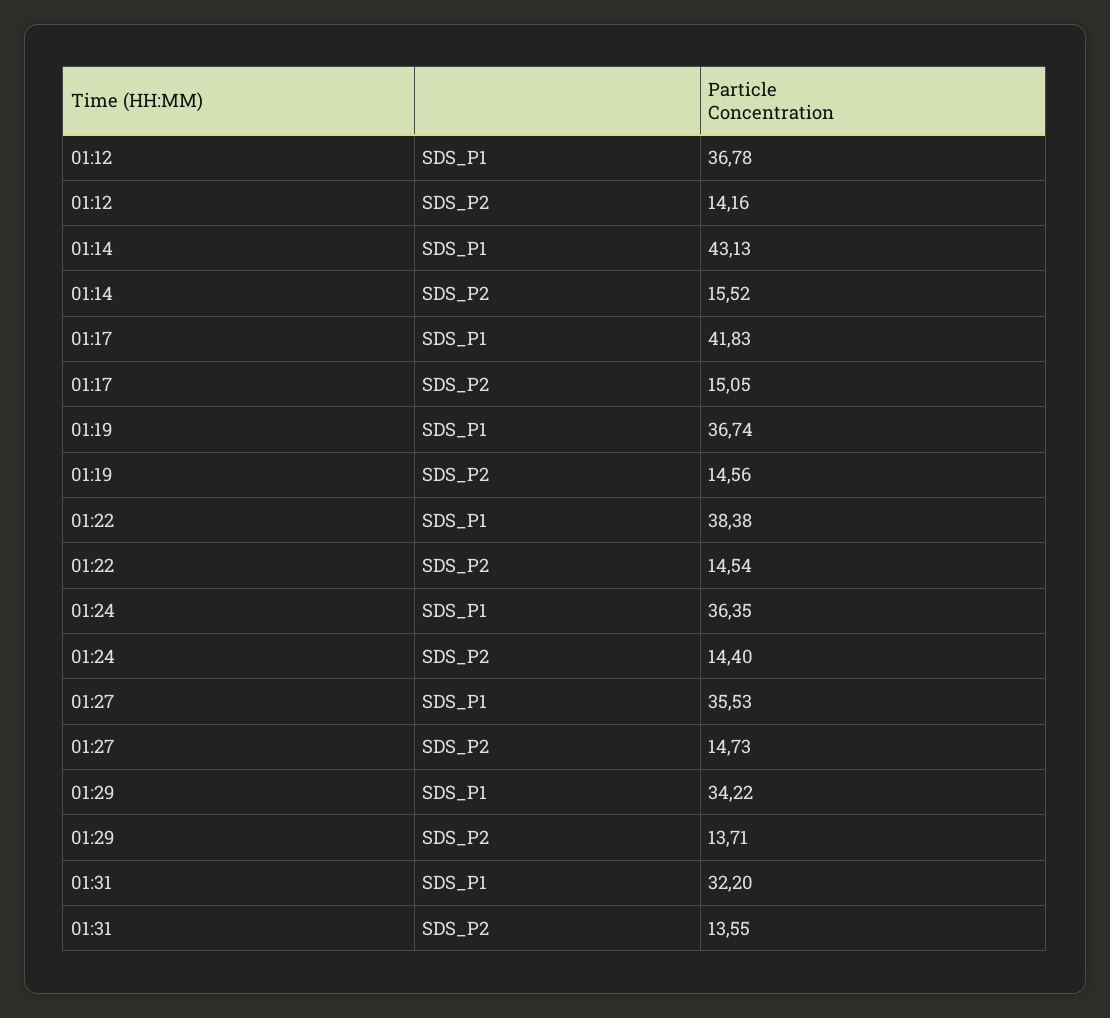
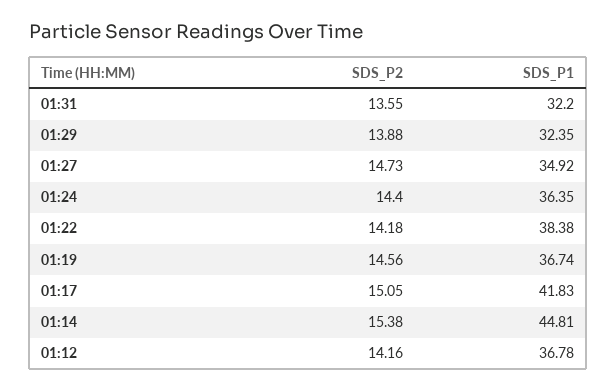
  {
    "01:12": {
      "SDS_P1": 36.78,
      "SDS_P2": 14.16
    },
    "01:14": {
-     "SDS_P1": 43.13,
+     "SDS_P1": 44.81,
-     "SDS_P2": 15.52
+     "SDS_P2": 15.38
    },
    "01:17": {
      "SDS_P1": 41.83,
      "SDS_P2": 15.05
    },
    "01:19": {
      "SDS_P1": 36.74,
      "SDS_P2": 14.56
    },
    "01:22": {
      "SDS_P1": 38.38,
-     "SDS_P2": 14.54
+     "SDS_P2": 14.18
    },
    "01:24": {
      "SDS_P1": 36.35,
      "SDS_P2": 14.4
    },
    "01:27": {
-     "SDS_P1": 35.53,
+     "SDS_P1": 34.92,
      "SDS_P2": 14.73
    },
    "01:29": {
-     "SDS_P1": 34.22,
+     "SDS_P1": 32.35,
-     "SDS_P2": 13.71
+     "SDS_P2": 13.88
    },
    "01:31": {
      "SDS_P1": 32.2,
      "SDS_P2": 13.55
    }
  }

